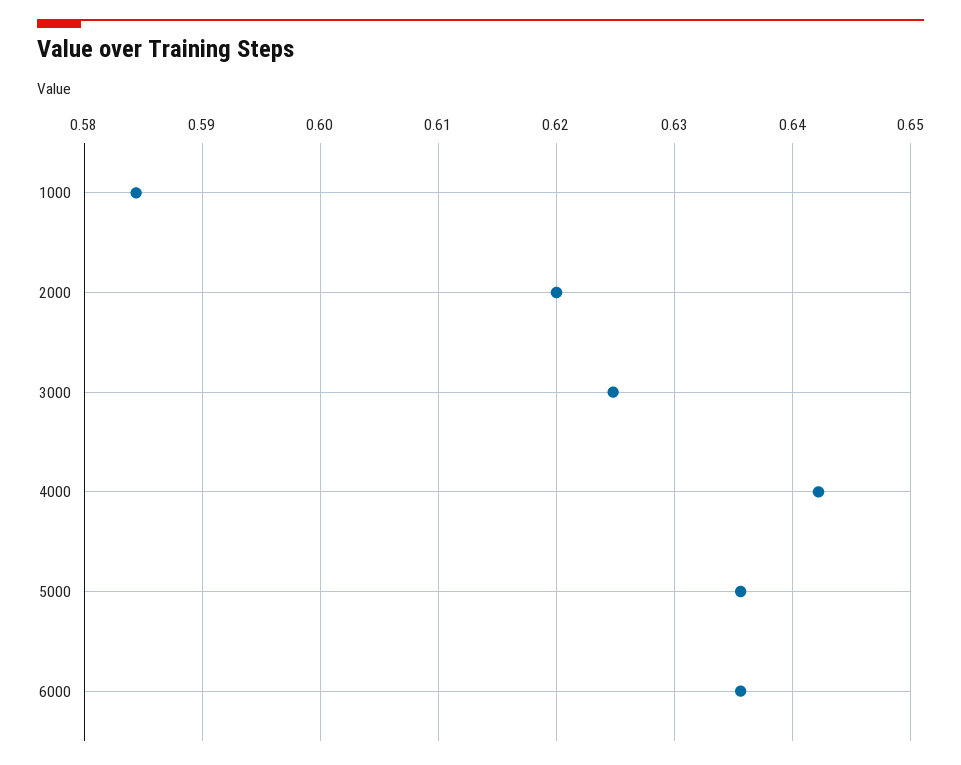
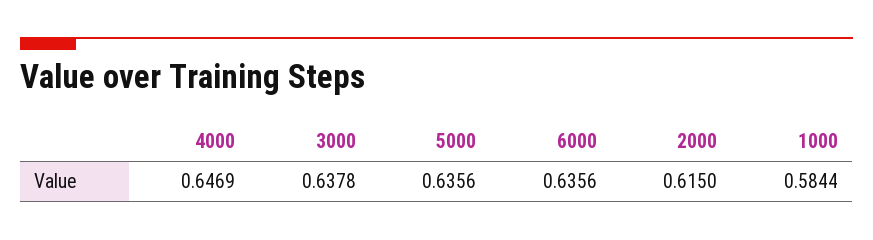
  {
    "1000": 0.5844,
-   "2000": 0.62,
+   "2000": 0.615,
-   "3000": 0.625,
+   "3000": 0.6378,
-   "4000": 0.642,
+   "4000": 0.6469,
    "5000": 0.6356,
    "6000": 0.6356
  }

